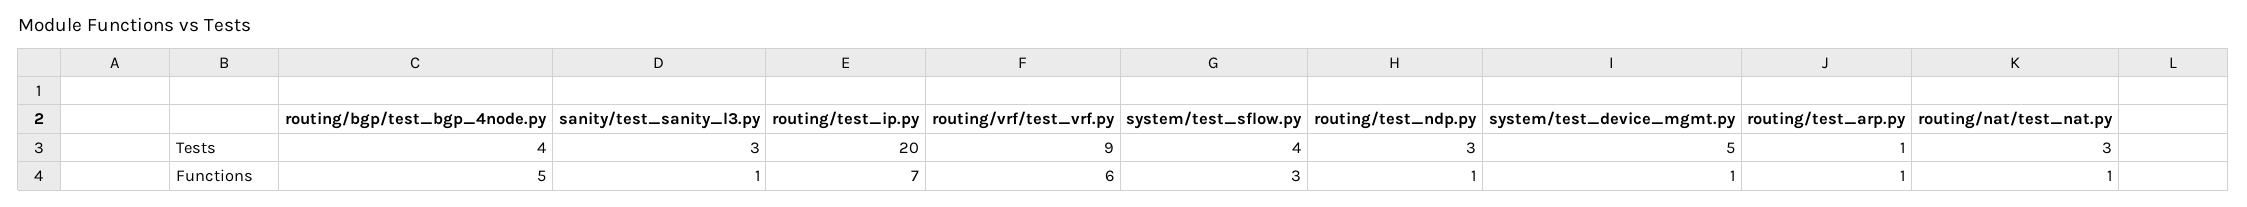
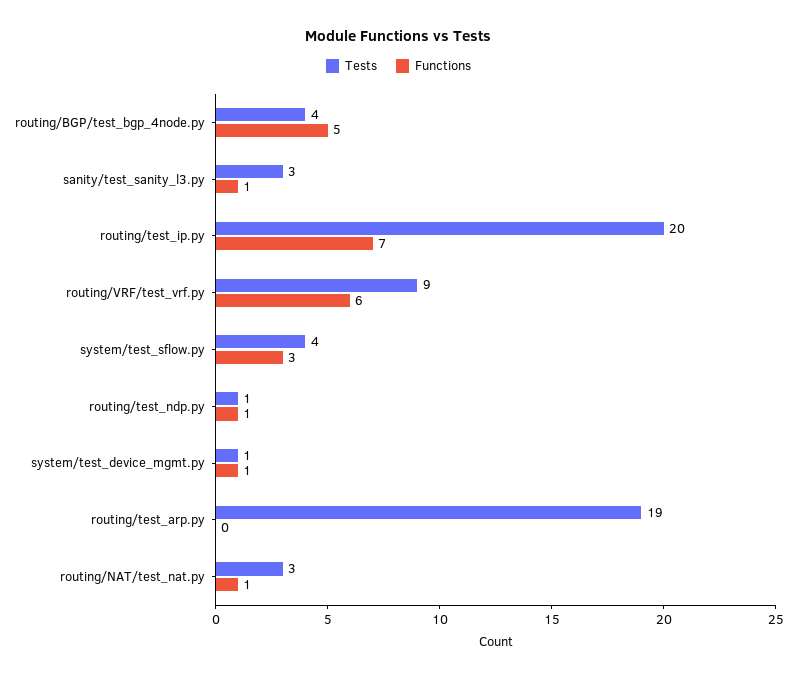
  {
    "Tests": {
      "routing/bgp/test_bgp_4node.py": 4,
      "sanity/test_sanity_l3.py": 3,
      "routing/test_ip.py": 20,
      "routing/vrf/test_vrf.py": 9,
      "system/test_sflow.py": 4,
-     "routing/test_ndp.py": 3,
+     "routing/test_ndp.py": 1,
-     "system/test_device_mgmt.py": 5,
+     "system/test_device_mgmt.py": 1,
-     "routing/test_arp.py": 1,
+     "routing/test_arp.py": 19,
      "routing/nat/test_nat.py": 3
    },
    "Functions": {
      "routing/bgp/test_bgp_4node.py": 5,
      "sanity/test_sanity_l3.py": 1,
      "routing/test_ip.py": 7,
      "routing/vrf/test_vrf.py": 6,
      "system/test_sflow.py": 3,
      "routing/test_ndp.py": 1,
      "system/test_device_mgmt.py": 1,
-     "routing/test_arp.py": 1,
+     "routing/test_arp.py": 0,
      "routing/nat/test_nat.py": 1
    }
  }

